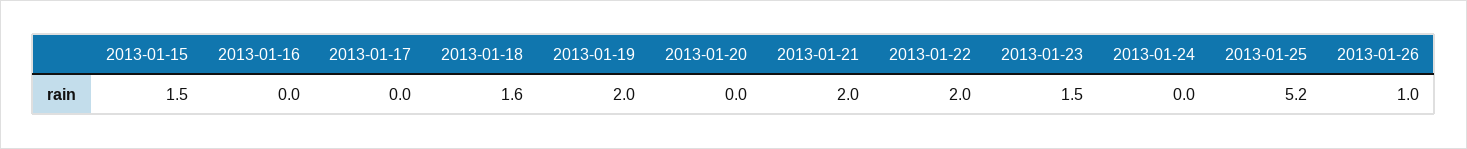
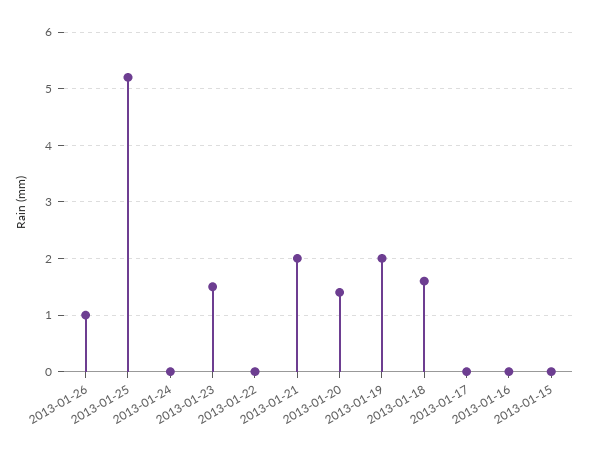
  {
-   "2013-01-15": 1.5,
+   "2013-01-15": 0,
    "2013-01-16": 0,
    "2013-01-17": 0,
    "2013-01-18": 1.6,
    "2013-01-19": 2,
-   "2013-01-20": 0,
+   "2013-01-20": 1.5,
    "2013-01-21": 2,
-   "2013-01-22": 2,
+   "2013-01-22": 0,
    "2013-01-23": 1.5,
    "2013-01-24": 0,
    "2013-01-25": 5.2,
    "2013-01-26": 1
  }

